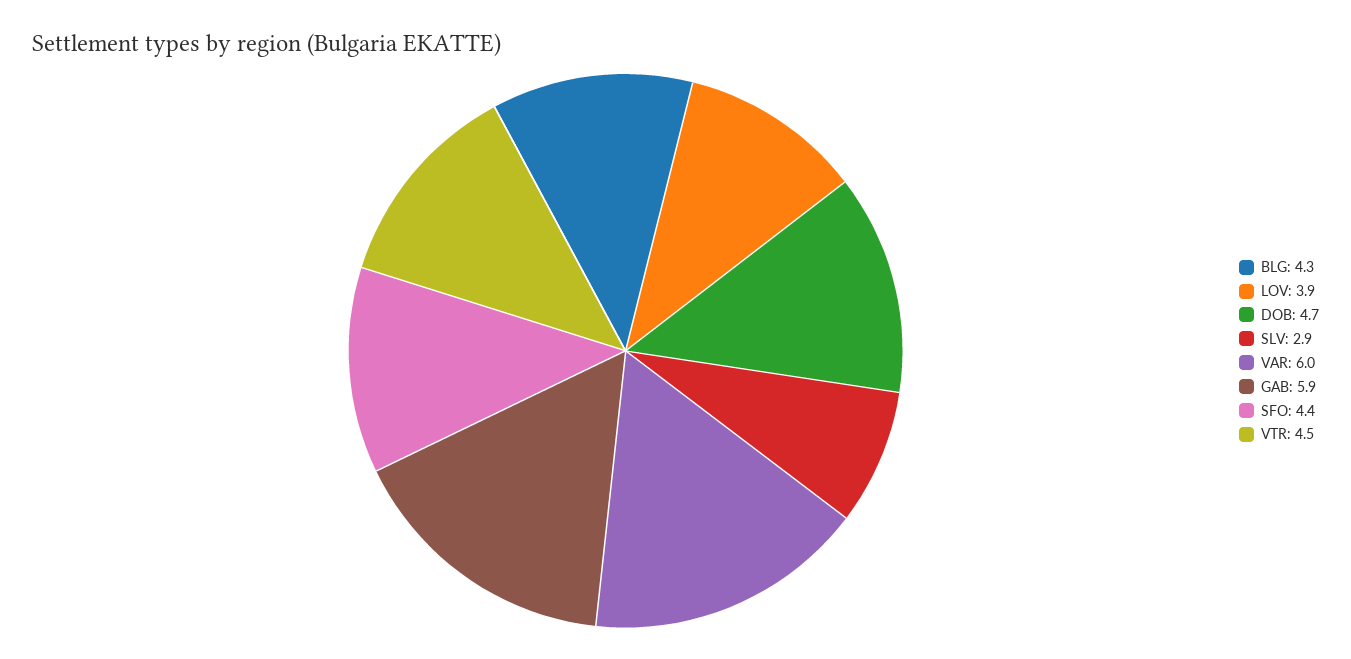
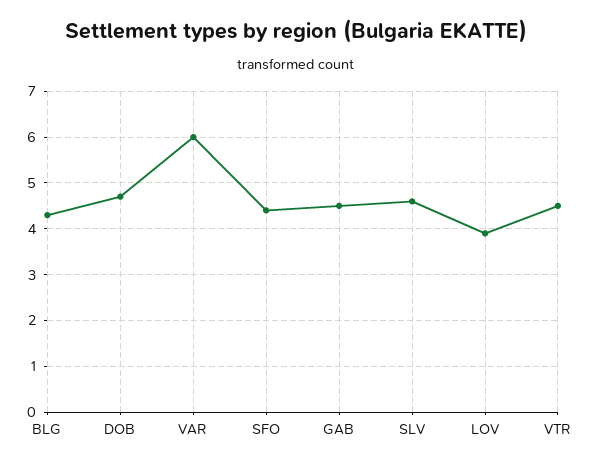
  {
    "BLG": 4.3,
    "LOV": 3.9,
    "DOB": 4.7,
-   "SLV": 2.9,
+   "SLV": 4.5,
    "VAR": 6,
-   "GAB": 5.9,
+   "GAB": 4.5,
    "SFO": 4.4,
    "VTR": 4.5
  }

